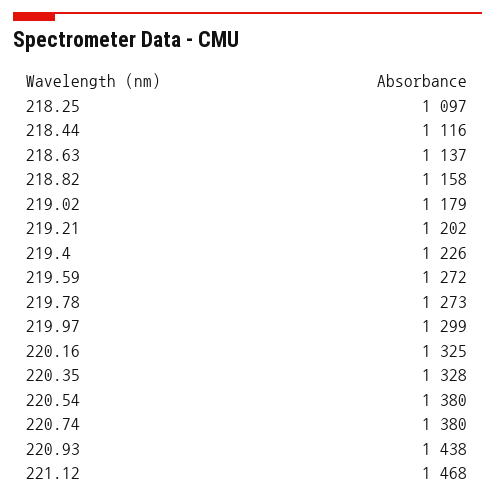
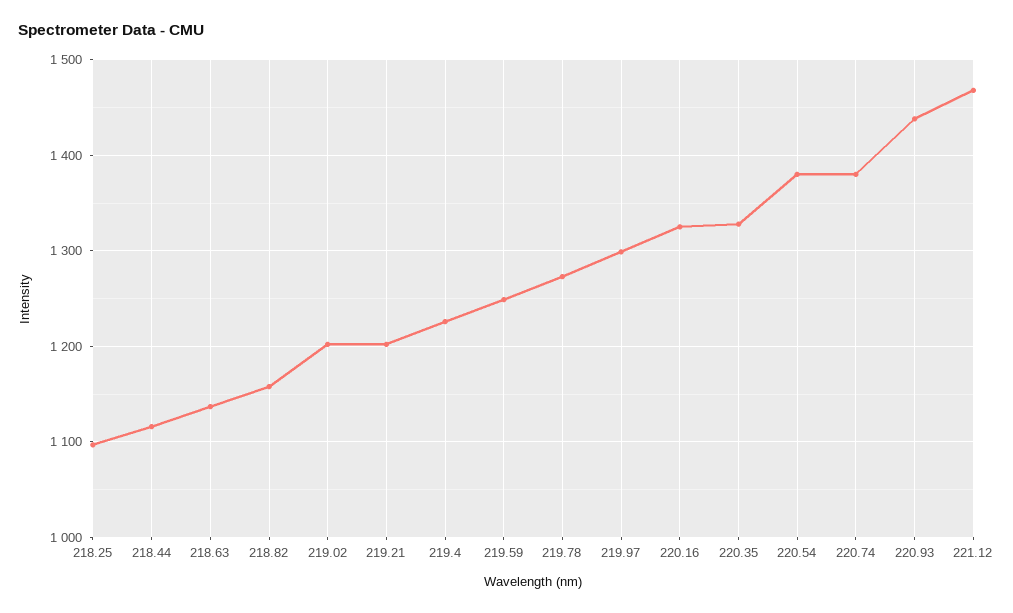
  {
    "218.25": 1097,
    "218.44": 1116,
    "218.63": 1137,
    "218.82": 1158,
-   "219.02": 1179,
+   "219.02": 1200,
    "219.21": 1202,
    "219.4": 1226,
-   "219.59": 1272,
+   "219.59": 1250,
    "219.78": 1273,
    "219.97": 1299,
    "220.16": 1325,
    "220.35": 1328,
    "220.54": 1380,
    "220.74": 1380,
    "220.93": 1438,
    "221.12": 1468
  }

